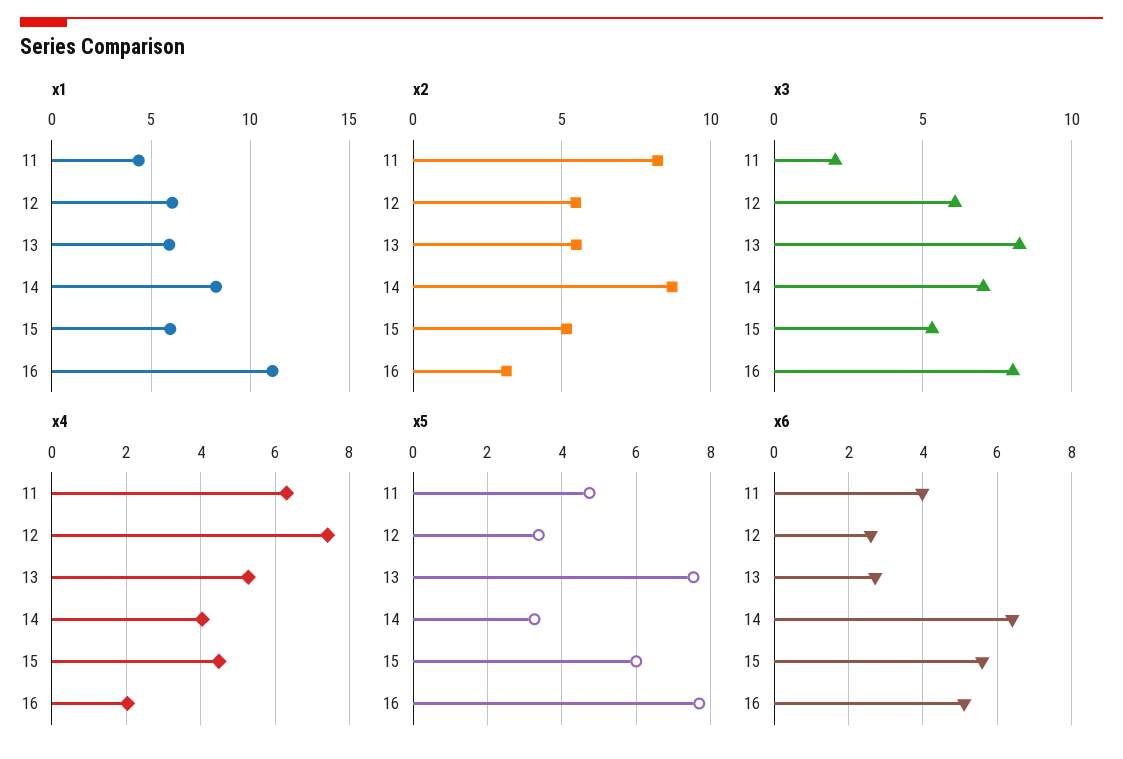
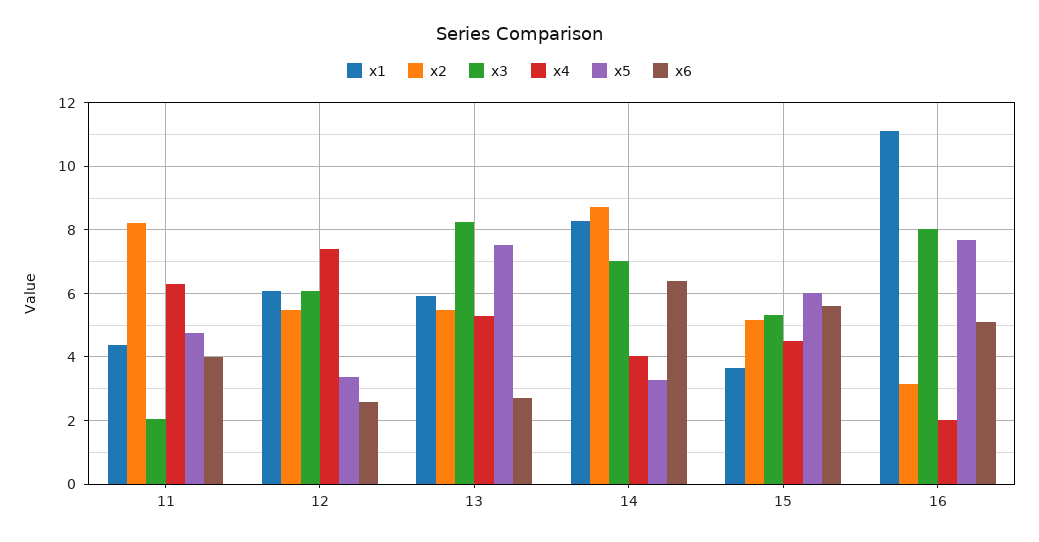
  {
    "x1": {
      "11": 4.4,
      "12": 6,
      "13": 6,
      "14": 8.2,
-     "15": 6,
+     "15": 3.6,
      "16": 11.2
    },
    "x2": {
      "11": 8.2,
      "12": 5.4,
      "13": 5.4,
      "14": 8.8,
      "15": 5.2,
      "16": 3.2
    },
    "x3": {
      "11": 2,
      "12": 6,
      "13": 8.2,
      "14": 7,
      "15": 5.4,
      "16": 8
    },
    "x4": {
      "11": 6.4,
      "12": 7.4,
      "13": 5.2,
      "14": 4,
      "15": 4.4,
      "16": 2
    },
    "x5": {
      "11": 4.8,
      "12": 3.4,
      "13": 7.6,
      "14": 3.2,
      "15": 6,
      "16": 7.6
    },
    "x6": {
      "11": 4,
      "12": 2.6,
      "13": 2.8,
      "14": 6.4,
      "15": 5.6,
      "16": 5.2
    }
  }

